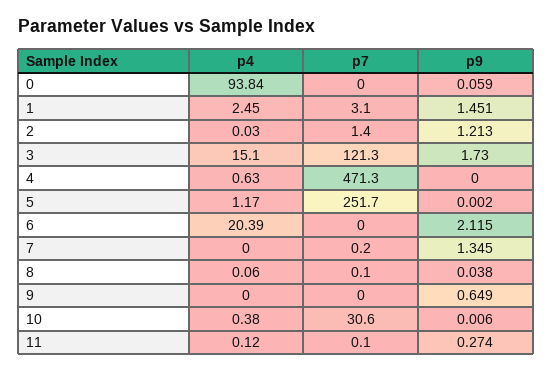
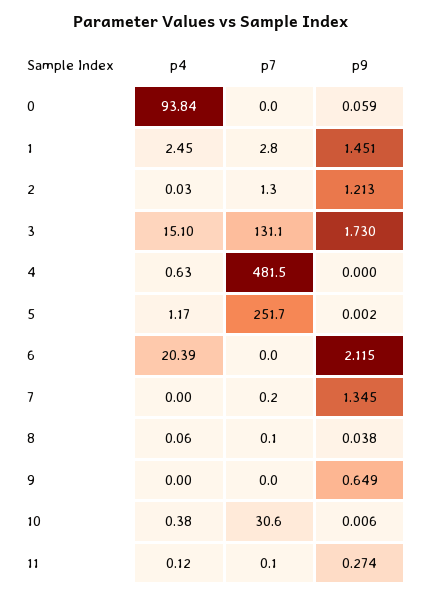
  {
    "p4": {
      "0": 93.84,
      "1": 2.45,
      "2": 0.03,
      "3": 15.1,
      "4": 0.63,
      "5": 1.17,
      "6": 20.39,
      "7": 0,
      "8": 0.06,
      "9": 0,
      "10": 0.38,
      "11": 0.12
    },
    "p7": {
      "0": 0,
-     "1": 3.1,
+     "1": 2.8,
-     "2": 1.4,
+     "2": 1.3,
-     "3": 121.3,
+     "3": 131.1,
-     "4": 471.3,
+     "4": 481.5,
      "5": 251.7,
      "6": 0,
      "7": 0.2,
      "8": 0.1,
      "9": 0,
      "10": 30.6,
      "11": 0.1
    },
    "p9": {
      "0": 0.059,
      "1": 1.451,
      "2": 1.213,
      "3": 1.73,
      "4": 0,
      "5": 0.002,
      "6": 2.115,
      "7": 1.345,
      "8": 0.038,
      "9": 0.649,
      "10": 0.006,
      "11": 0.274
    }
  }

